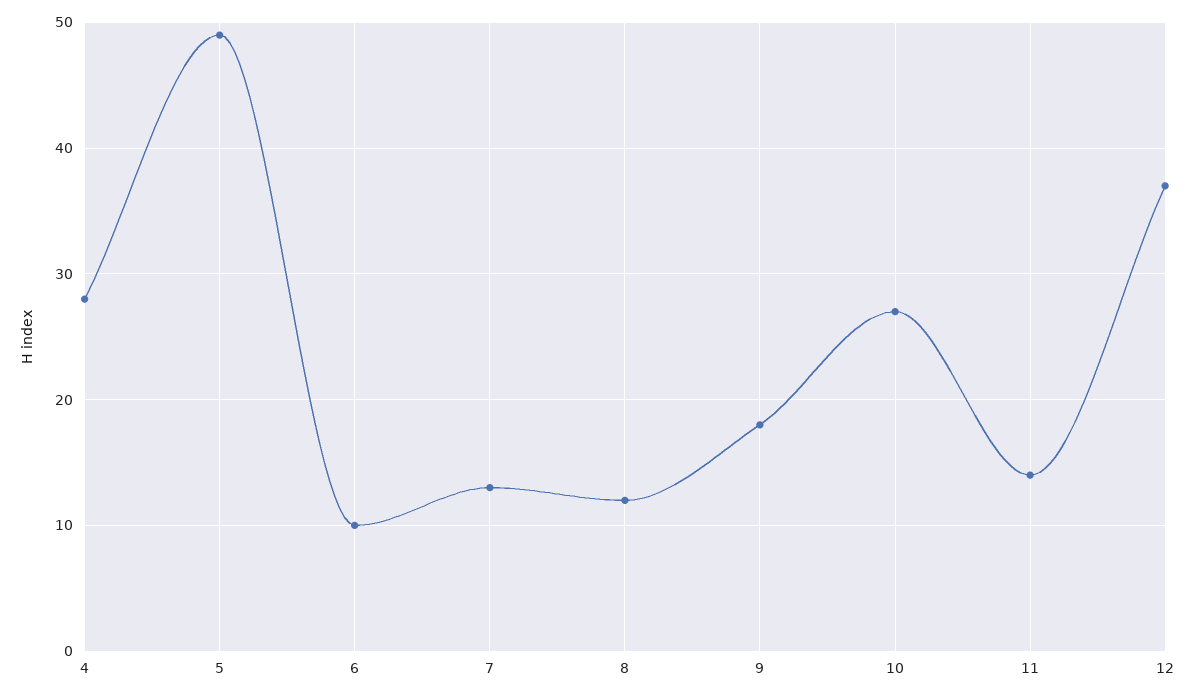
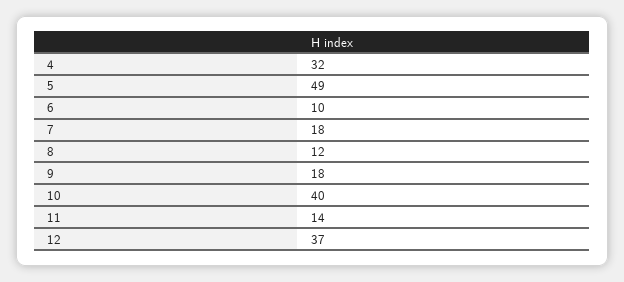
  {
-   "4": 28,
+   "4": 32,
    "5": 49,
    "6": 10,
-   "7": 13,
+   "7": 18,
    "8": 12,
    "9": 18,
-   "10": 27,
+   "10": 40,
    "11": 14,
    "12": 37
  }

